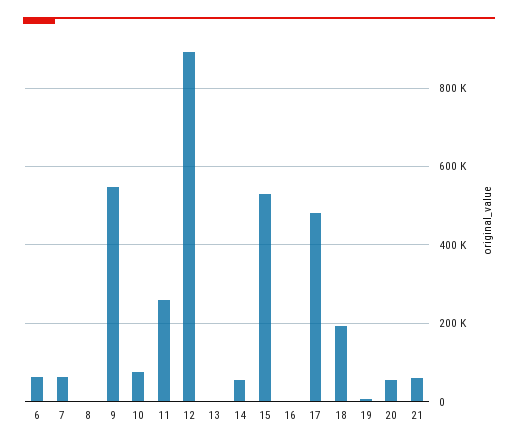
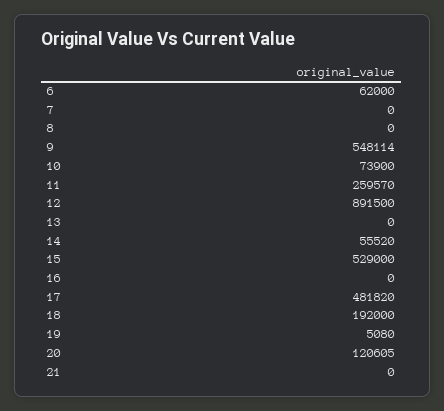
  {
    "6": 62000,
-   "7": 60000,
+   "7": 0,
    "8": 0,
    "9": 548114,
    "10": 73900,
    "11": 259570,
    "12": 891500,
    "13": 0,
    "14": 55520,
    "15": 529000,
    "16": 0,
    "17": 481820,
    "18": 192000,
    "19": 5080,
-   "20": 60000,
+   "20": 120605,
-   "21": 60000
+   "21": 0
  }

